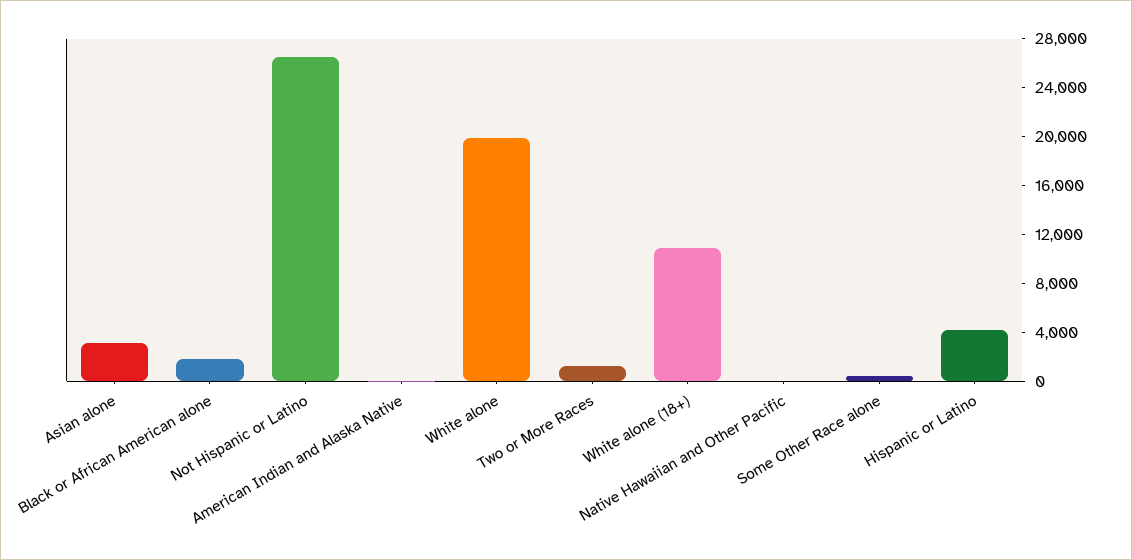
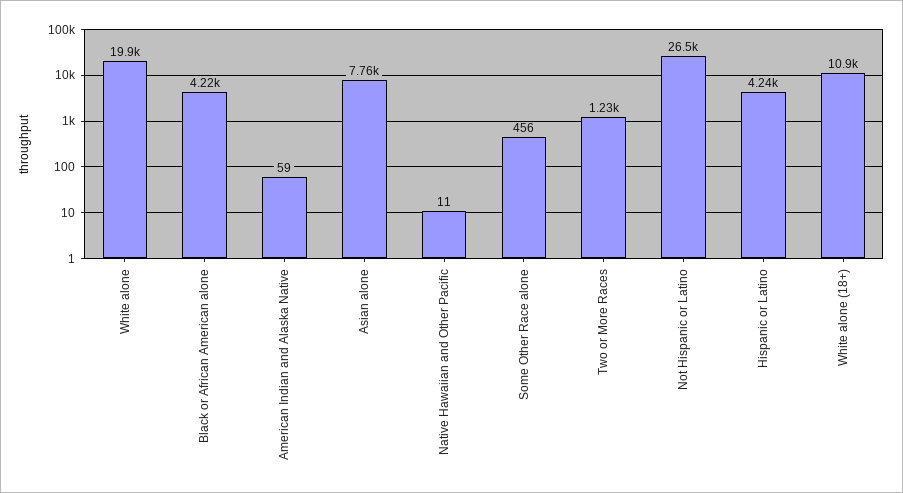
  {
-   "Asian alone": 3000,
+   "Asian alone": 7760,
-   "Black or African American alone": 2000,
+   "Black or African American alone": 4220,
    "Not Hispanic or Latino": 26500,
    "American Indian and Alaska Native": 59,
    "White alone": 19900,
    "Two or More Races": 1230,
    "White alone (18+)": 10900,
    "Native Hawaiian and Other Pacific": 11,
    "Some Other Race alone": 456,
    "Hispanic or Latino": 4240
  }

